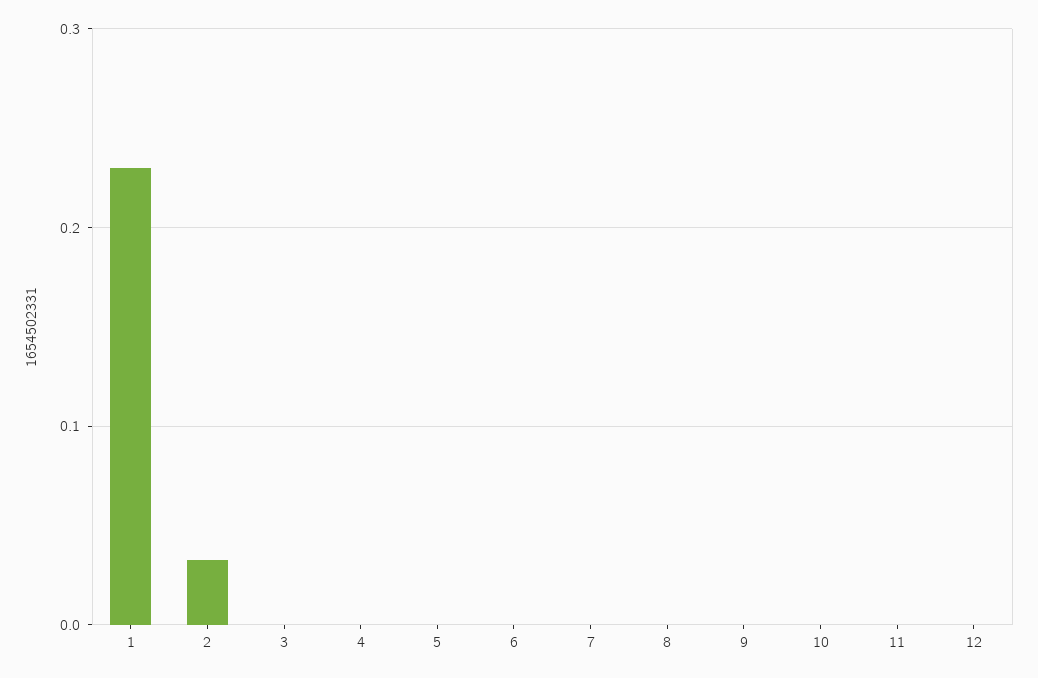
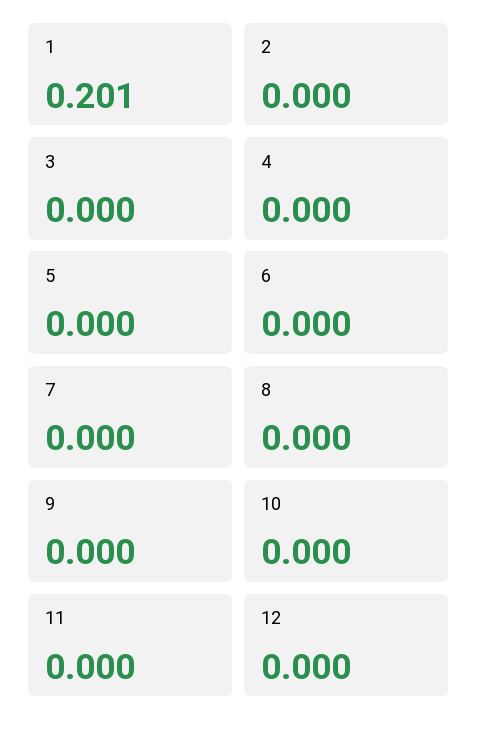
  {
-   "1": 0.23,
+   "1": 0.201,
-   "2": 0.03,
+   "2": 0,
    "3": 0,
    "4": 0,
    "5": 0,
    "6": 0,
    "7": 0,
    "8": 0,
    "9": 0,
    "10": 0,
    "11": 0,
    "12": 0
  }

